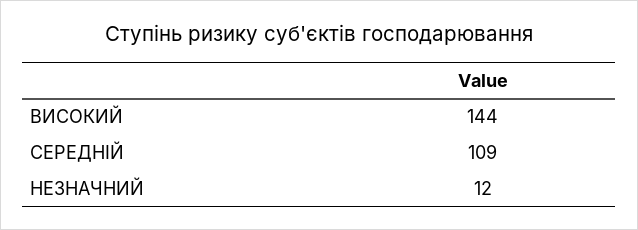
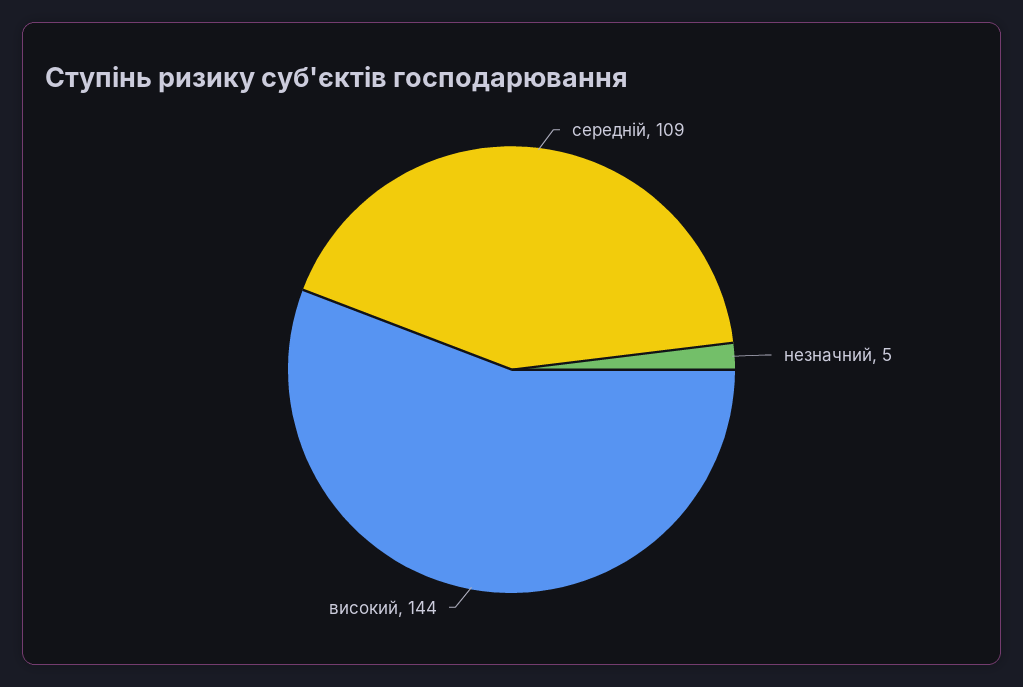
  {
    "ВИСОКИЙ": 144,
    "СЕРЕДНІЙ": 109,
-   "НЕЗНАЧНИЙ": 12
+   "НЕЗНАЧНИЙ": 5
  }

